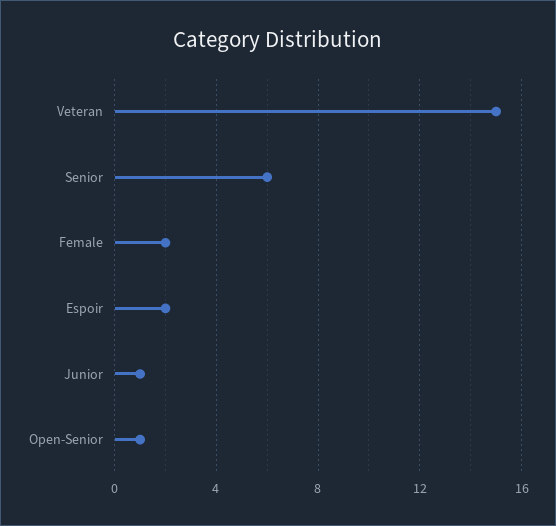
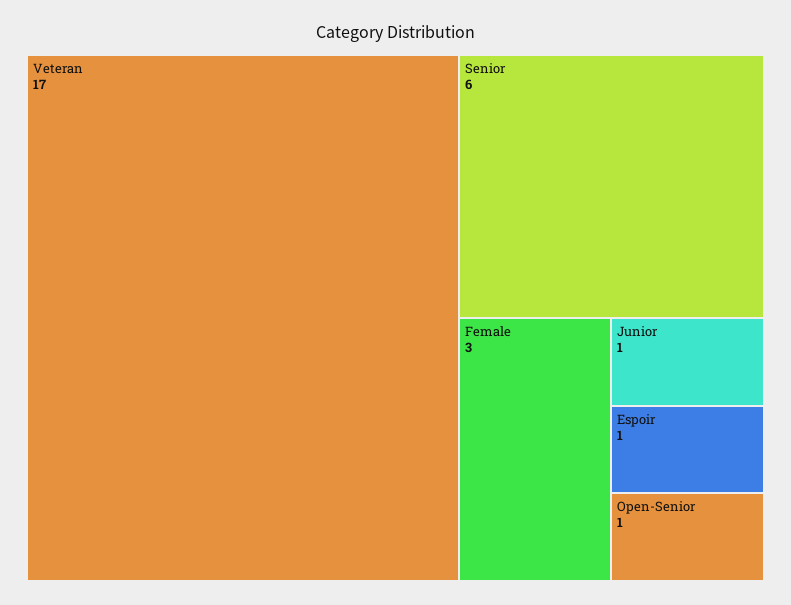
  {
-   "Veteran": 15,
+   "Veteran": 17,
    "Senior": 6,
-   "Female": 2,
+   "Female": 3,
-   "Espoir": 2,
+   "Espoir": 1,
    "Junior": 1,
    "Open-Senior": 1
  }

